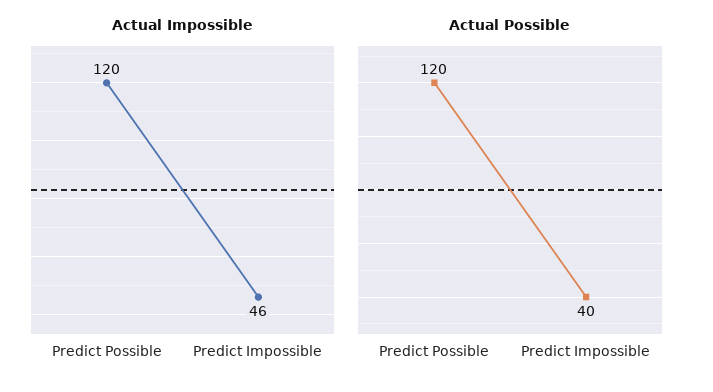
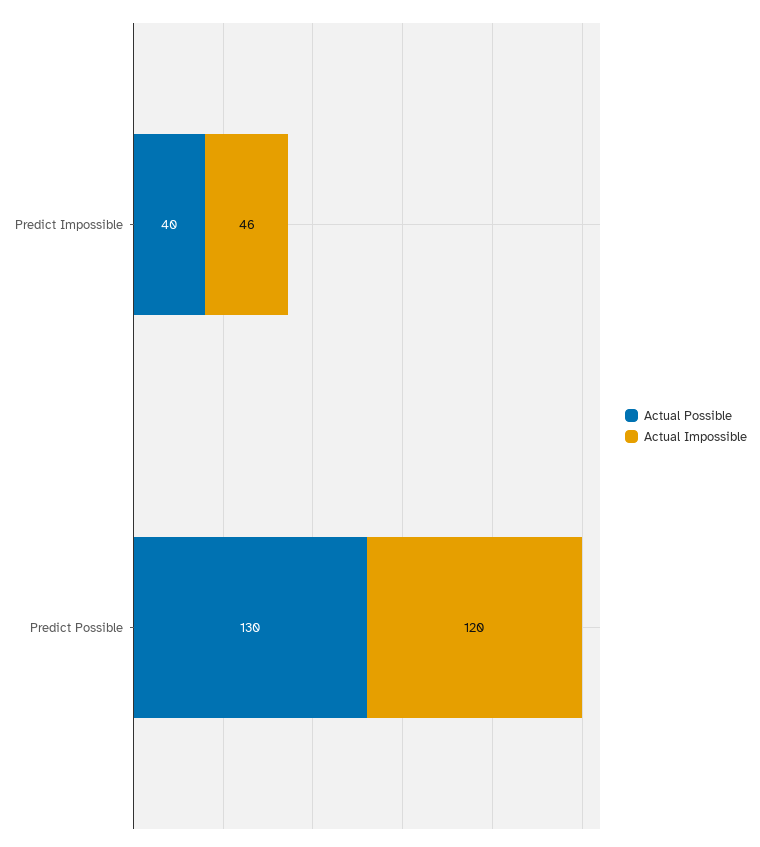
  {
    "Actual Impossible": {
      "Predict Possible": 120,
      "Predict Impossible": 46
    },
    "Actual Possible": {
-     "Predict Possible": 120,
+     "Predict Possible": 130,
      "Predict Impossible": 40
    }
  }

